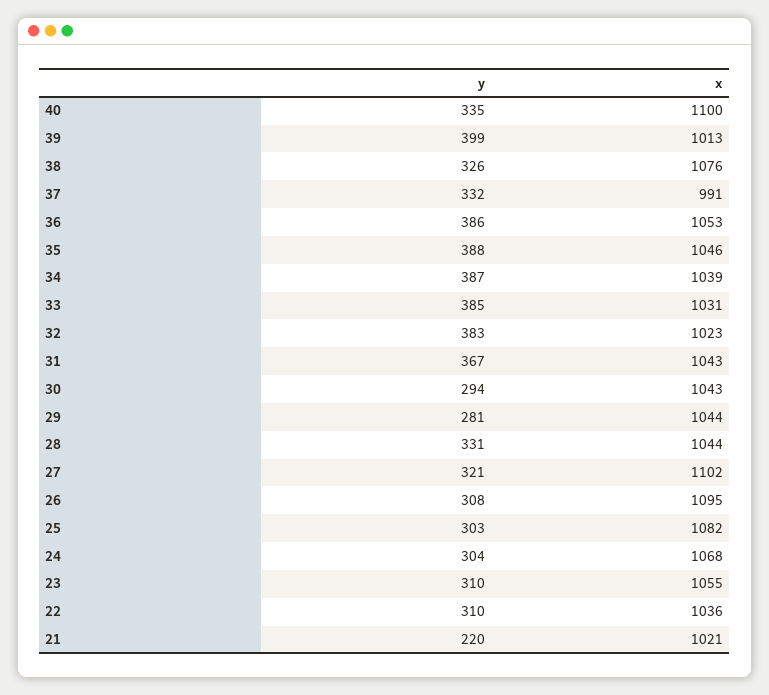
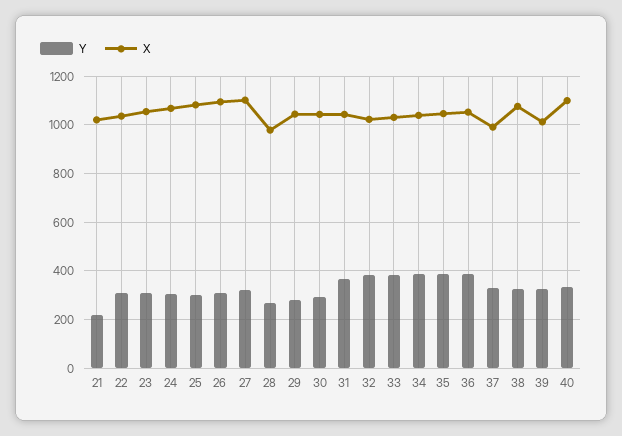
  {
    "y": {
      "40": 335,
-     "39": 399,
+     "39": 325,
      "38": 326,
      "37": 332,
      "36": 386,
      "35": 388,
      "34": 387,
      "33": 385,
      "32": 383,
      "31": 367,
      "30": 294,
      "29": 281,
-     "28": 331,
+     "28": 275,
      "27": 321,
      "26": 308,
      "25": 303,
      "24": 304,
      "23": 310,
      "22": 310,
      "21": 220
    },
    "x": {
      "40": 1100,
      "39": 1013,
      "38": 1076,
      "37": 991,
      "36": 1053,
      "35": 1046,
      "34": 1039,
      "33": 1031,
      "32": 1023,
      "31": 1043,
      "30": 1043,
      "29": 1044,
-     "28": 1044,
+     "28": 975,
      "27": 1102,
      "26": 1095,
      "25": 1082,
      "24": 1068,
      "23": 1055,
      "22": 1036,
      "21": 1021
    }
  }

